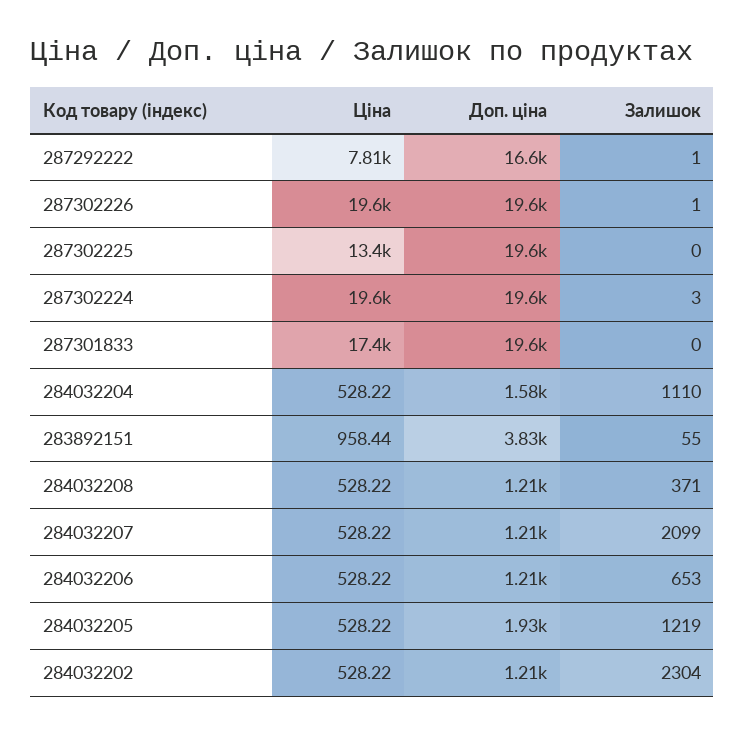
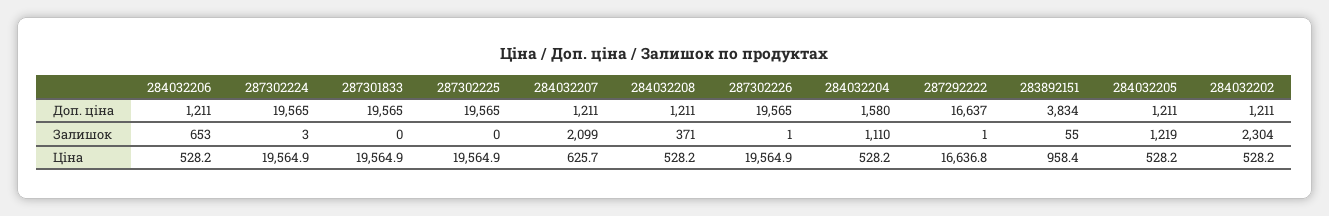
  {
    "Ціна": {
-     "287292222": 7810,
+     "287292222": 16636.8,
      "287302226": 19564.9,
-     "287302225": 13400,
+     "287302225": 19564.9,
      "287302224": 19564.9,
-     "287301833": 17400,
+     "287301833": 19564.9,
      "284032204": 528.22,
      "283892151": 958.44,
      "284032208": 528.22,
-     "284032207": 528.22,
+     "284032207": 625.7,
      "284032206": 528.22,
      "284032205": 528.22,
      "284032202": 528.22
    },
    "Доп. ціна": {
      "287292222": 16637,
      "287302226": 19565,
      "287302225": 19565,
      "287302224": 19565,
      "287301833": 19565,
      "284032204": 1580,
      "283892151": 3834,
      "284032208": 1211,
      "284032207": 1211,
      "284032206": 1211,
-     "284032205": 1930,
+     "284032205": 1211,
      "284032202": 1211
    },
    "Залишок": {
      "287292222": 1,
      "287302226": 1,
      "287302225": 0,
      "287302224": 3,
      "287301833": 0,
      "284032204": 1110,
      "283892151": 55,
      "284032208": 371,
      "284032207": 2099,
      "284032206": 653,
      "284032205": 1219,
      "284032202": 2304
    }
  }

